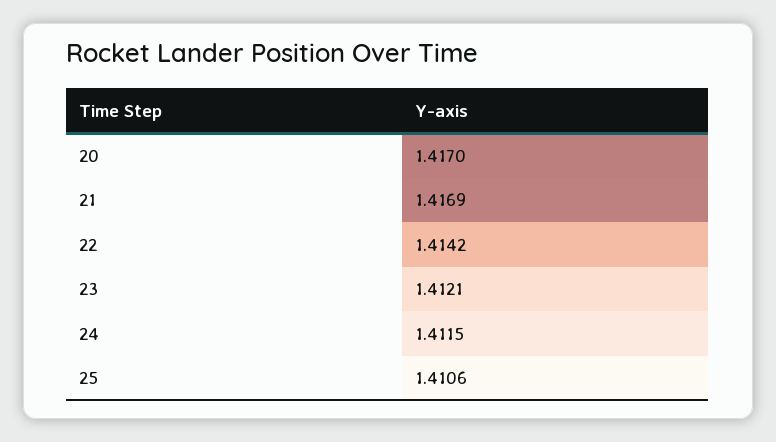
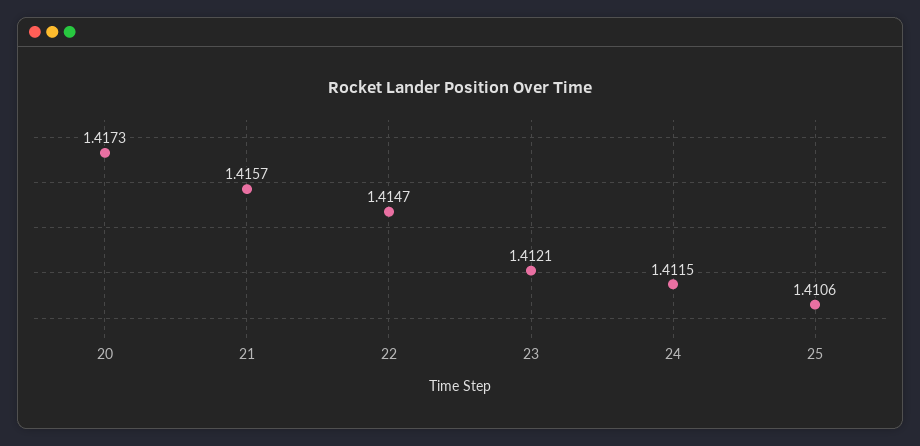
  {
-   "20": 1.417,
+   "20": 1.4173,
-   "21": 1.4169,
+   "21": 1.4157,
-   "22": 1.4142,
+   "22": 1.4147,
    "23": 1.4121,
    "24": 1.4115,
    "25": 1.4106
  }

